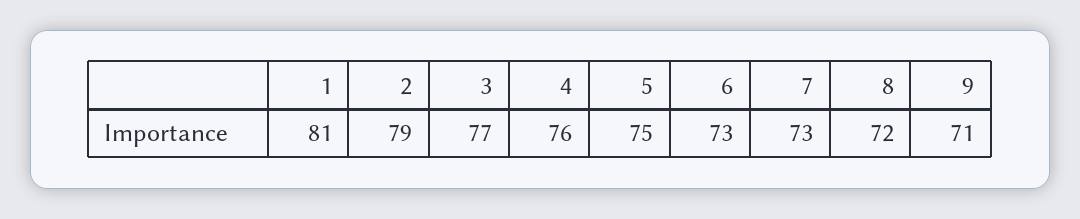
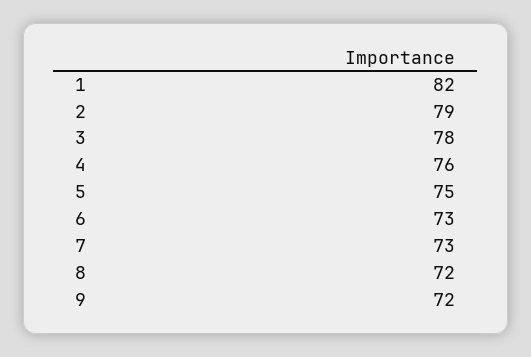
  {
-   "1": 81,
+   "1": 82,
    "2": 79,
-   "3": 77,
+   "3": 78,
    "4": 76,
    "5": 75,
    "6": 73,
    "7": 73,
    "8": 72,
-   "9": 71
+   "9": 72
  }

